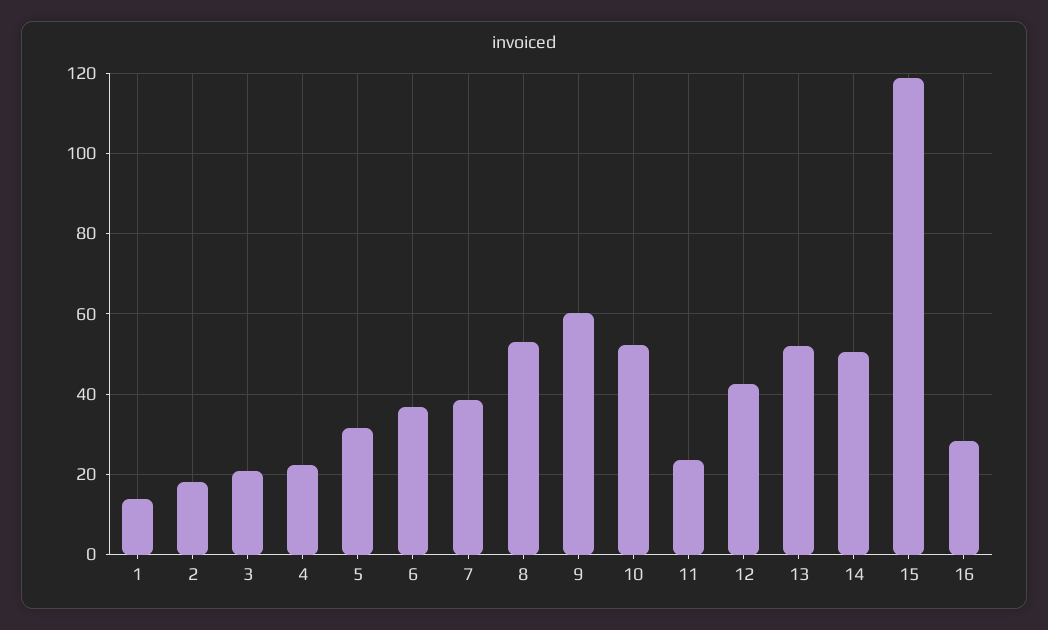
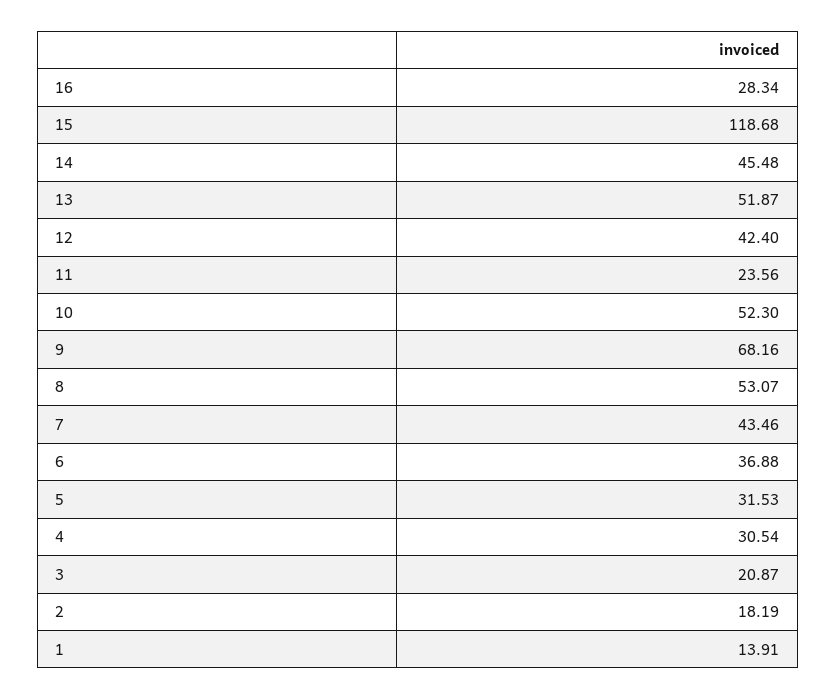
  {
    "1": 13.91,
    "2": 18.19,
    "3": 20.87,
-   "4": 22,
+   "4": 30.54,
    "5": 31.53,
    "6": 36.88,
-   "7": 38,
+   "7": 43.46,
    "8": 53.07,
-   "9": 60,
+   "9": 68.16,
    "10": 52.3,
    "11": 23.56,
    "12": 42.4,
    "13": 51.87,
-   "14": 50,
+   "14": 45.48,
    "15": 118.68,
    "16": 28.34
  }

